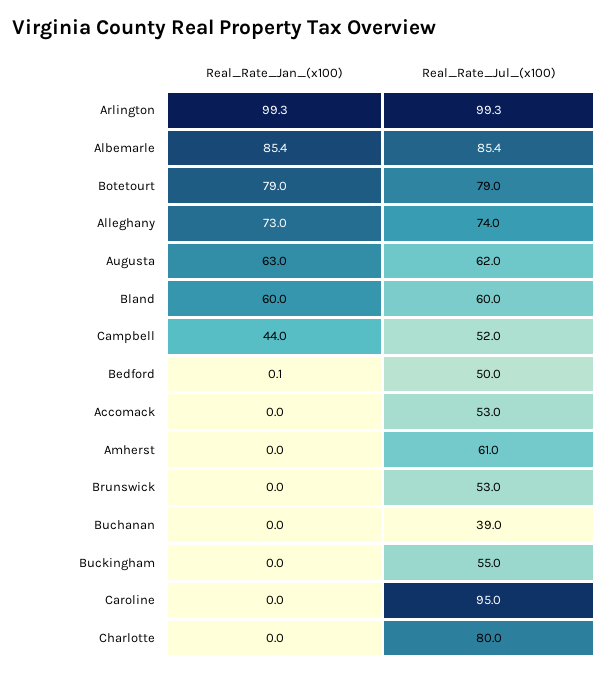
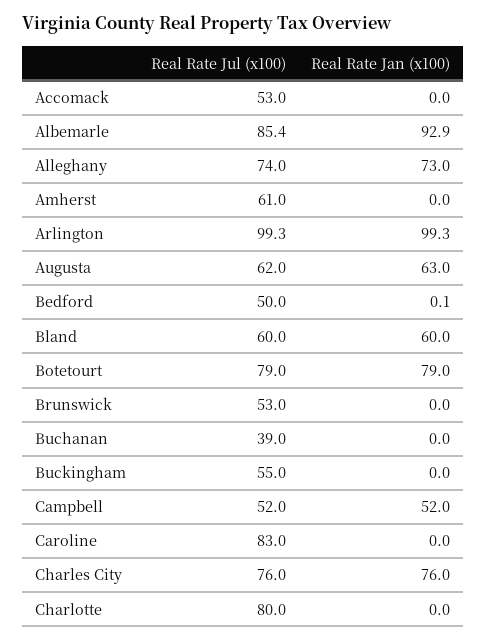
  {
    "Real_Rate_Jan_(x100)": {
      "Arlington": 99.3,
-     "Albemarle": 85.4,
+     "Albemarle": 92.9,
      "Botetourt": 79,
      "Alleghany": 73,
      "Augusta": 63,
      "Bland": 60,
-     "Campbell": 44,
+     "Campbell": 52,
      "Bedford": 0.1,
      "Accomack": 0,
      "Amherst": 0,
      "Brunswick": 0,
      "Buchanan": 0,
      "Buckingham": 0,
      "Caroline": 0,
-     "Charlotte": 0
+     "Charlotte": 0,
+     "Charles City": 76
    },
    "Real_Rate_Jul_(x100)": {
      "Arlington": 99.3,
      "Albemarle": 85.4,
      "Botetourt": 79,
      "Alleghany": 74,
      "Augusta": 62,
      "Bland": 60,
      "Campbell": 52,
      "Bedford": 50,
      "Accomack": 53,
      "Amherst": 61,
      "Brunswick": 53,
      "Buchanan": 39,
      "Buckingham": 55,
-     "Caroline": 95,
+     "Caroline": 83,
-     "Charlotte": 80
+     "Charlotte": 80,
+     "Charles City": 76
    }
  }

